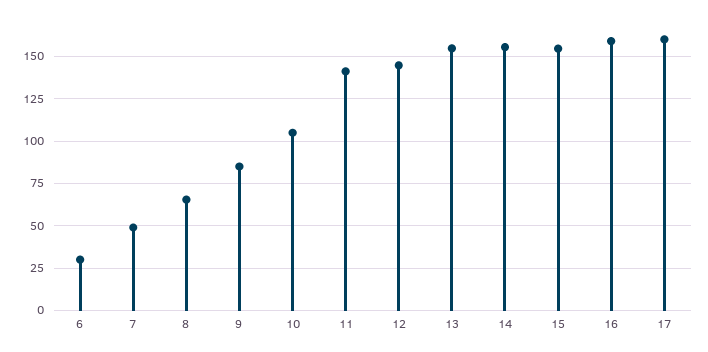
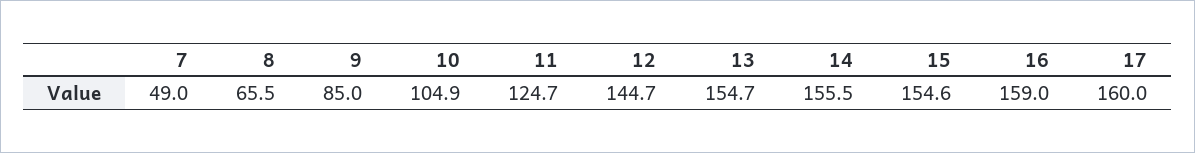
  {
-   "6": 30,
    "7": 49,
    "8": 65.5,
    "9": 85,
    "10": 104.9,
-   "11": 140,
+   "11": 124.7,
    "12": 144.7,
    "13": 154.7,
    "14": 155.5,
    "15": 154.6,
    "16": 159,
    "17": 160
  }

